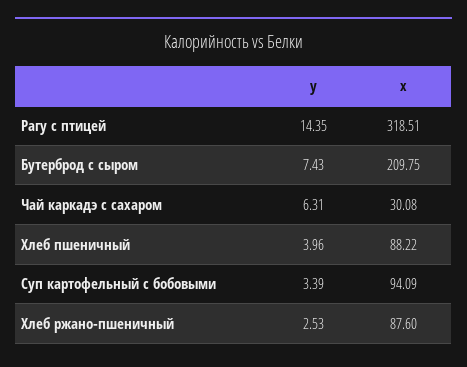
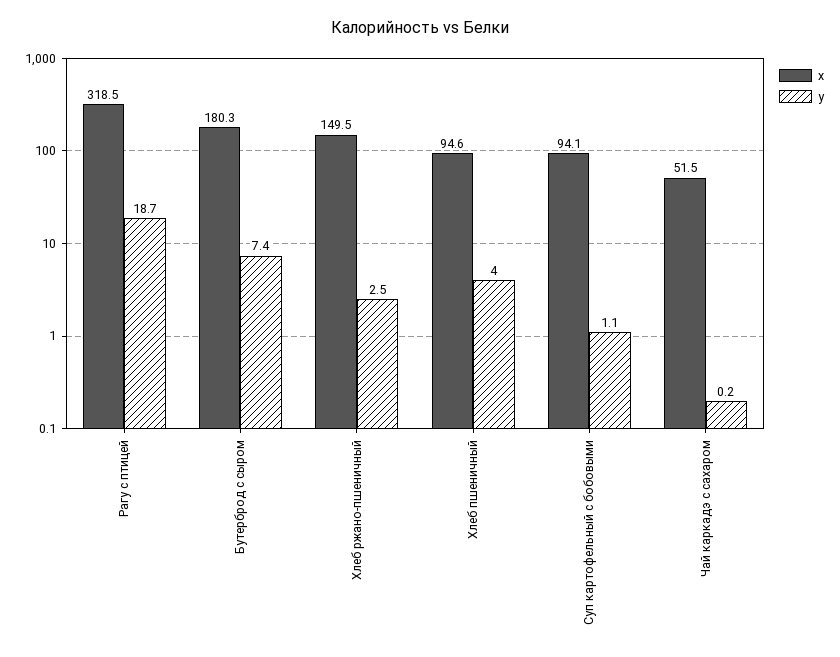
  {
    "y": {
-     "Рагу с птицей": 14.35,
+     "Рагу с птицей": 18.7,
      "Бутерброд с сыром": 7.43,
-     "Чай каркадэ с сахаром": 6.31,
+     "Чай каркадэ с сахаром": 0.2,
      "Хлеб пшеничный": 3.96,
-     "Суп картофельный с бобовыми": 3.39,
+     "Суп картофельный с бобовыми": 1.1,
      "Хлеб ржано-пшеничный": 2.53
    },
    "x": {
      "Рагу с птицей": 318.51,
-     "Бутерброд с сыром": 209.75,
+     "Бутерброд с сыром": 180.3,
-     "Чай каркадэ с сахаром": 30.08,
+     "Чай каркадэ с сахаром": 51.5,
-     "Хлеб пшеничный": 88.22,
+     "Хлеб пшеничный": 94.6,
      "Суп картофельный с бобовыми": 94.09,
-     "Хлеб ржано-пшеничный": 87.6
+     "Хлеб ржано-пшеничный": 149.5
    }
  }

